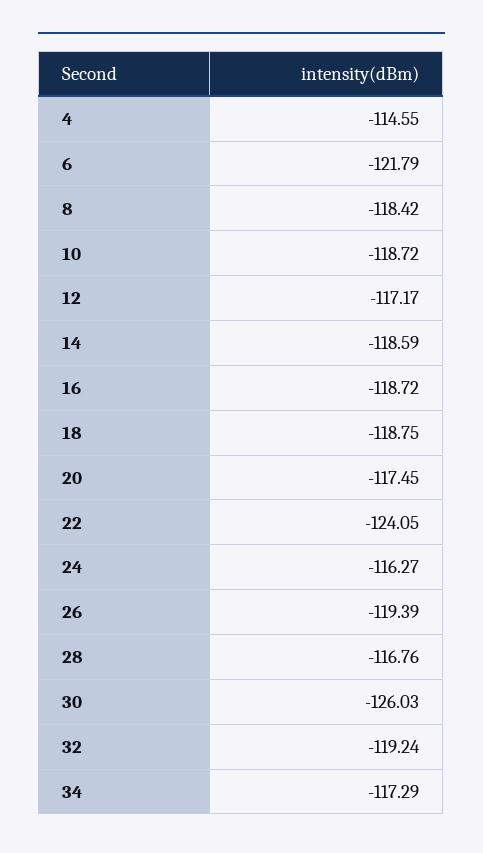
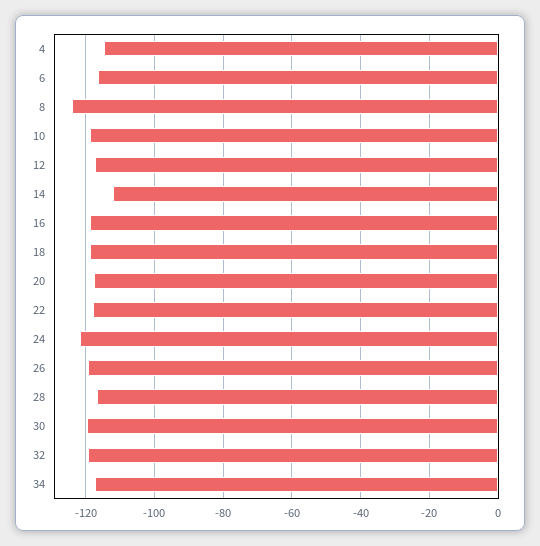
  {
    "4": -114.55,
-   "6": -121.79,
+   "6": -116,
-   "8": -118.42,
+   "8": -124,
    "10": -118.72,
    "12": -117.17,
-   "14": -118.59,
+   "14": -112,
    "16": -118.72,
    "18": -118.75,
    "20": -117.45,
-   "22": -124.05,
+   "22": -118,
-   "24": -116.27,
+   "24": -122,
    "26": -119.39,
    "28": -116.76,
-   "30": -126.03,
+   "30": -120,
    "32": -119.24,
    "34": -117.29
  }

